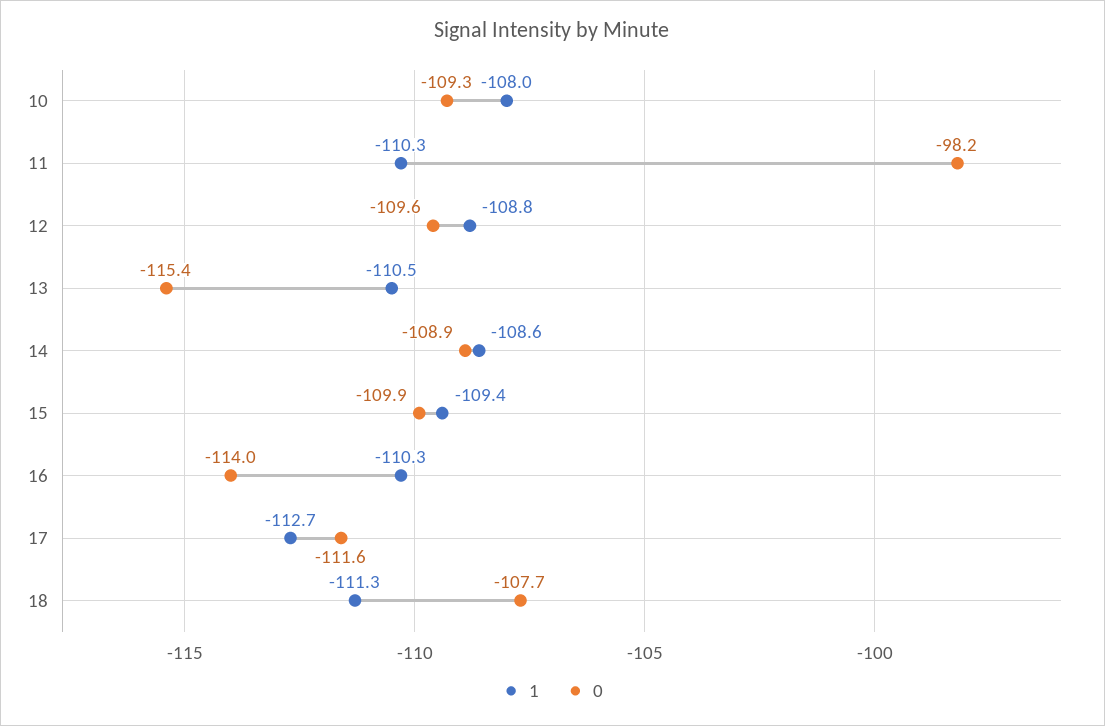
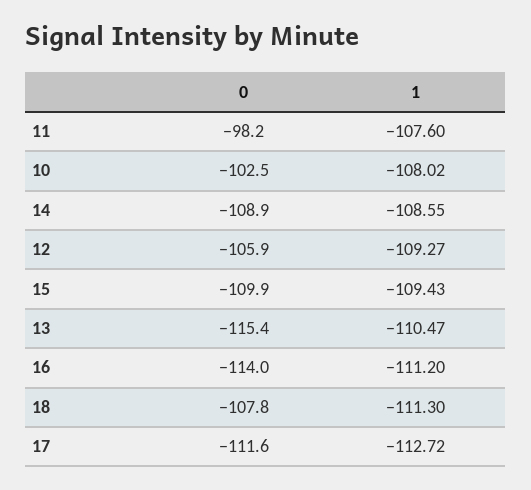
  {
    "1": {
      "10": -108.02,
-     "11": -110.3,
+     "11": -107.6,
-     "12": -108.8,
+     "12": -109.27,
      "13": -110.47,
      "14": -108.55,
      "15": -109.43,
-     "16": -110.3,
+     "16": -111.2,
      "17": -112.72,
      "18": -111.3
    },
    "0": {
-     "10": -109.3,
+     "10": -102.5,
      "11": -98.2,
-     "12": -109.6,
+     "12": -105.9,
      "13": -115.4,
      "14": -108.9,
      "15": -109.9,
      "16": -114,
      "17": -111.6,
-     "18": -107.7
+     "18": -107.8
    }
  }

